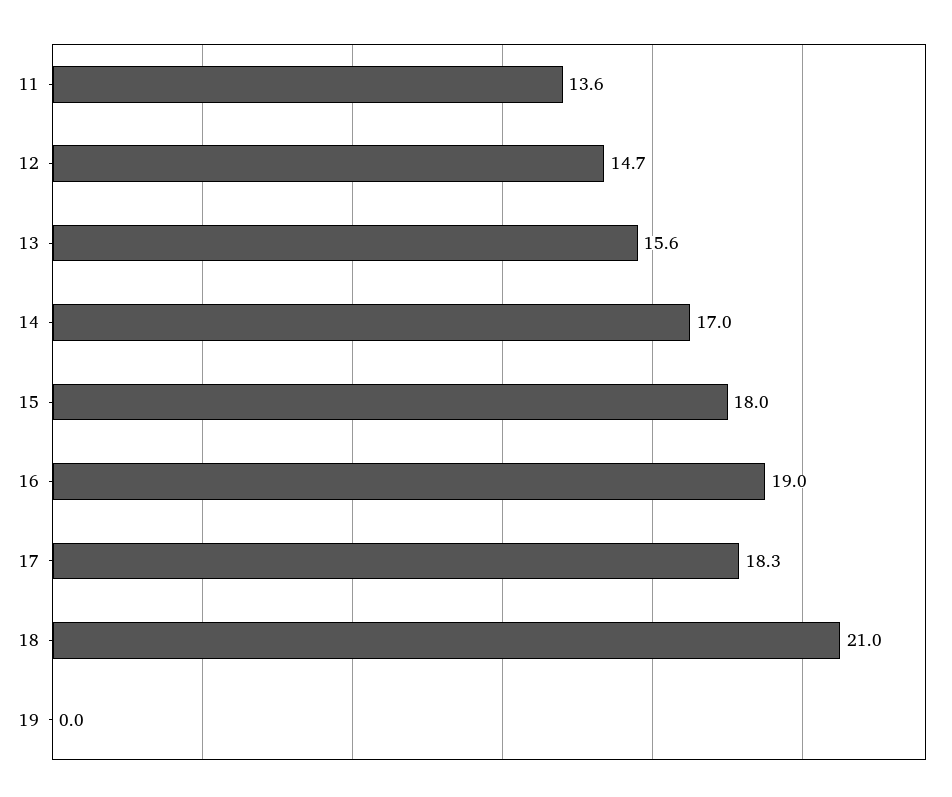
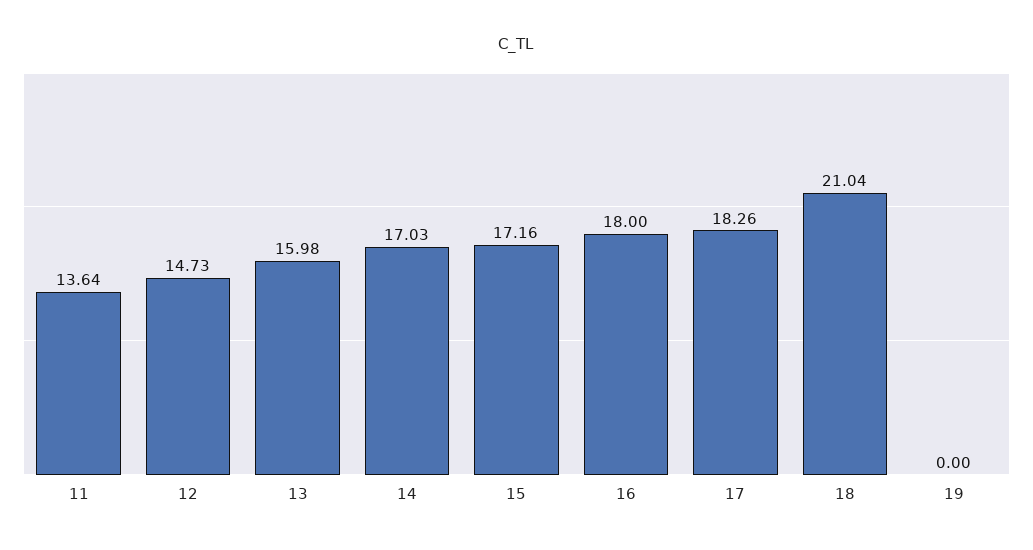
  {
    "11": 13.64,
    "12": 14.73,
-   "13": 15.6,
+   "13": 15.98,
    "14": 17.03,
-   "15": 18,
+   "15": 17.16,
-   "16": 19,
+   "16": 18,
    "17": 18.26,
    "18": 21.04,
    "19": 0
  }

